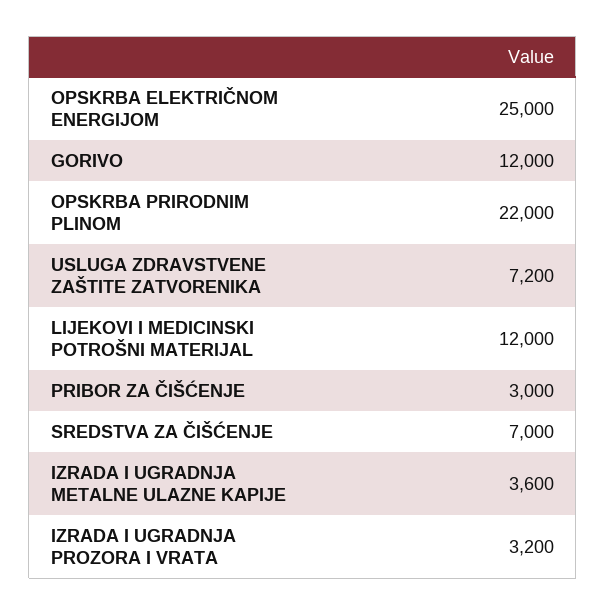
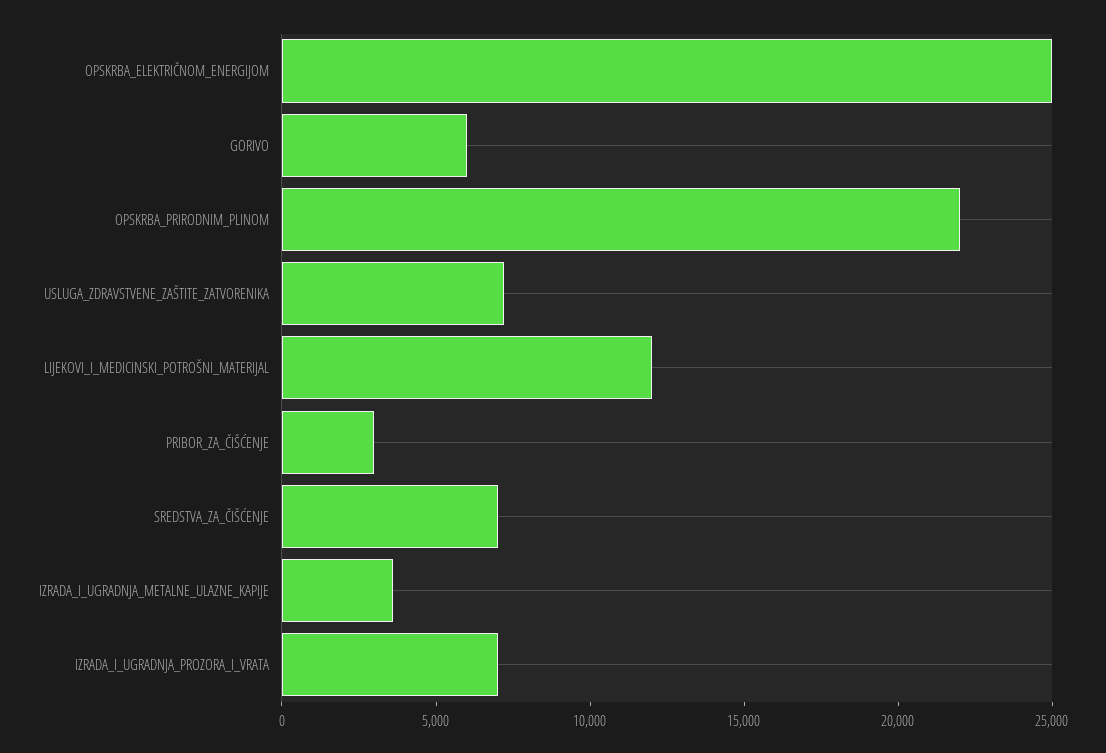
  {
    "OPSKRBA ELEKTRIČNOM ENERGIJOM": 25000,
-   "GORIVO": 12000,
+   "GORIVO": 6000,
    "OPSKRBA PRIRODNIM PLINOM": 22000,
    "USLUGA ZDRAVSTVENE ZAŠTITE ZATVORENIKA": 7200,
    "LIJEKOVI I MEDICINSKI POTROŠNI MATERIJAL": 12000,
    "PRIBOR ZA ČIŠĆENJE": 3000,
    "SREDSTVA ZA ČIŠĆENJE": 7000,
    "IZRADA I UGRADNJA METALNE ULAZNE KAPIJE": 3600,
-   "IZRADA I UGRADNJA PROZORA I VRATA": 3200
+   "IZRADA I UGRADNJA PROZORA I VRATA": 7000
  }

